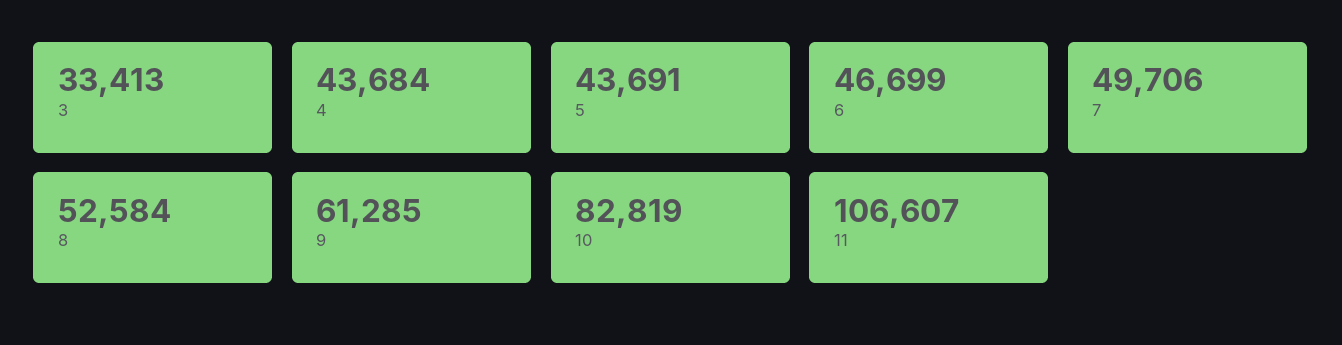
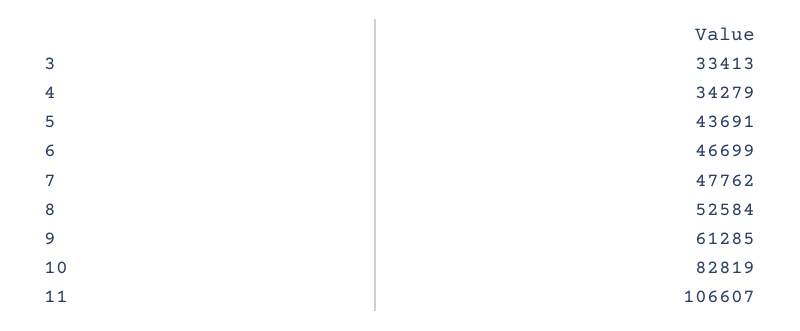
  {
    "3": 33413,
-   "4": 43684,
+   "4": 34279,
    "5": 43691,
    "6": 46699,
-   "7": 49706,
+   "7": 47762,
    "8": 52584,
    "9": 61285,
    "10": 82819,
    "11": 106607
  }

